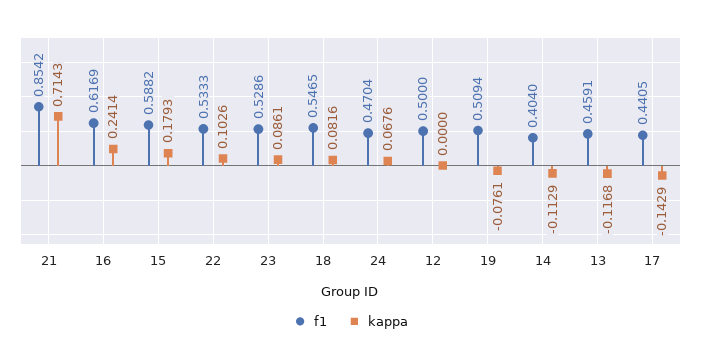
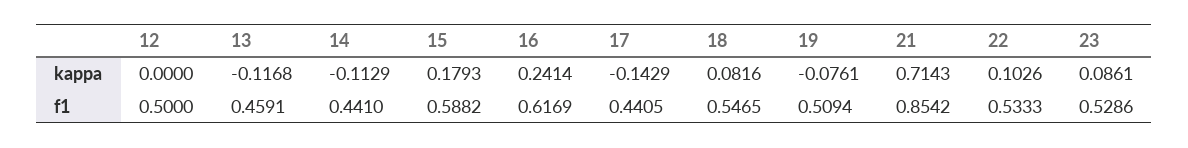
  {
    "f1": {
      "21": 0.8542,
      "16": 0.6169,
      "15": 0.5882,
      "22": 0.5333,
      "23": 0.5286,
      "18": 0.5465,
-     "24": 0.4704,
      "12": 0.5,
      "19": 0.5094,
-     "14": 0.404,
+     "14": 0.441,
      "13": 0.4591,
      "17": 0.4405
    },
    "kappa": {
      "21": 0.7143,
      "16": 0.2414,
      "15": 0.1793,
      "22": 0.1026,
      "23": 0.0861,
      "18": 0.0816,
-     "24": 0.0676,
      "12": 0,
      "19": -0.0761,
      "14": -0.1129,
      "13": -0.1168,
      "17": -0.1429
    }
  }

